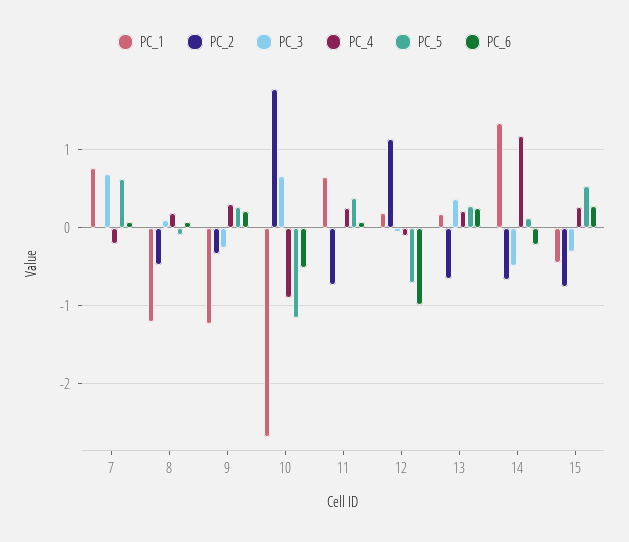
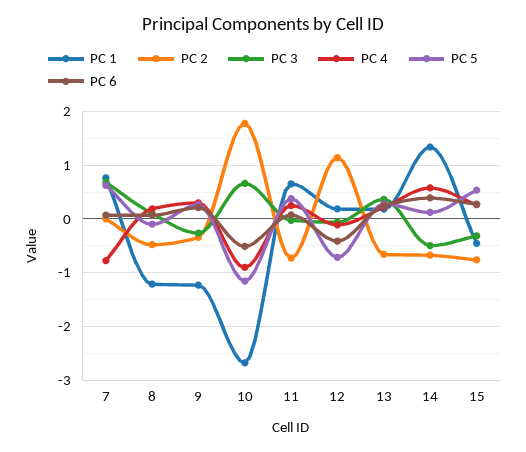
  {
    "PC_1": {
      "7": 0.8,
      "8": -1.2,
      "9": -1.2,
      "10": -2.7,
      "11": 0.7,
      "12": 0.2,
      "13": 0.2,
      "14": 1.3,
      "15": -0.5
    },
    "PC_2": {
      "7": 0,
      "8": -0.5,
      "9": -0.3,
      "10": 1.8,
      "11": -0.7,
      "12": 1.1,
      "13": -0.7,
      "14": -0.7,
      "15": -0.8
    },
    "PC_3": {
      "7": 0.7,
      "8": 0.1,
      "9": -0.3,
      "10": 0.7,
      "11": 0,
      "12": -0.1,
      "13": 0.4,
      "14": -0.5,
      "15": -0.3
    },
    "PC_4": {
-     "7": -0.2,
+     "7": -0.8,
      "8": 0.2,
      "9": 0.3,
      "10": -0.9,
      "11": 0.2,
      "12": -0.1,
      "13": 0.2,
-     "14": 1.2,
+     "14": 0.6,
      "15": 0.3
    },
    "PC_5": {
      "7": 0.6,
      "8": -0.1,
      "9": 0.3,
      "10": -1.2,
      "11": 0.4,
      "12": -0.7,
      "13": 0.3,
      "14": 0.1,
      "15": 0.5
    },
    "PC_6": {
      "7": 0.1,
      "8": 0.1,
      "9": 0.2,
      "10": -0.5,
      "11": 0.1,
-     "12": -1,
+     "12": -0.4,
      "13": 0.2,
-     "14": -0.2,
+     "14": 0.4,
      "15": 0.3
    }
  }

